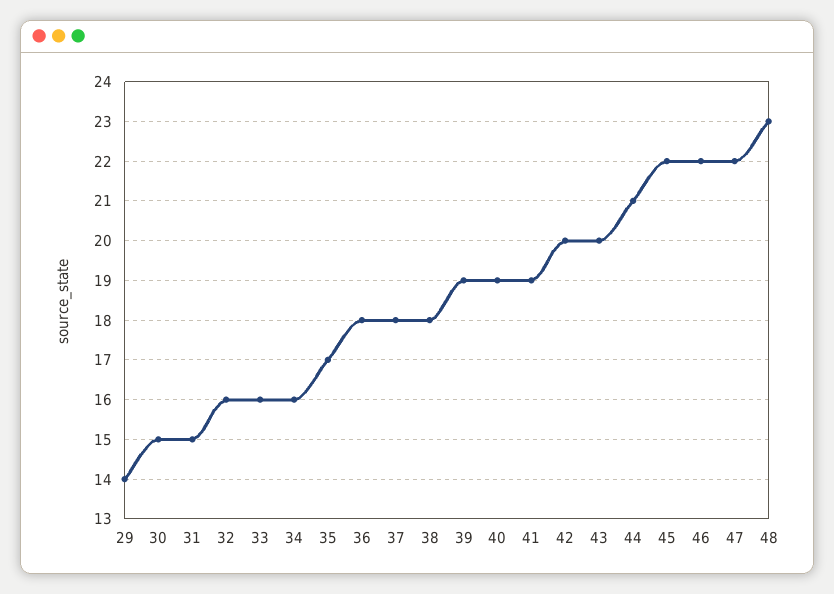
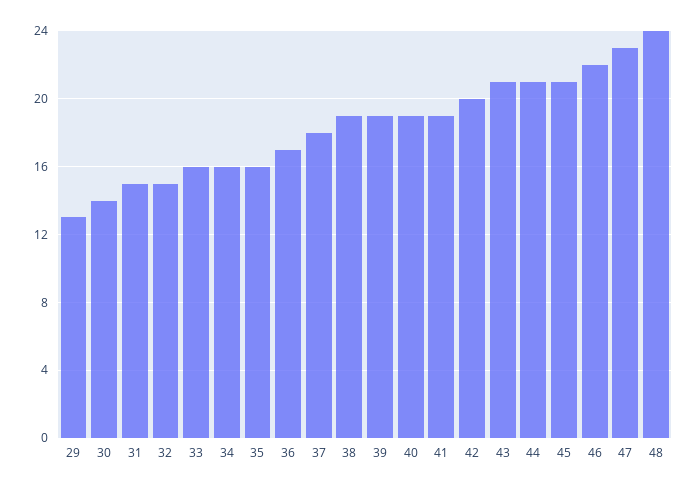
  {
-   "29": 14,
+   "29": 13,
-   "30": 15,
+   "30": 14,
    "31": 15,
-   "32": 16,
+   "32": 15,
    "33": 16,
    "34": 16,
-   "35": 17,
+   "35": 16,
-   "36": 18,
+   "36": 17,
    "37": 18,
-   "38": 18,
+   "38": 19,
    "39": 19,
    "40": 19,
    "41": 19,
    "42": 20,
-   "43": 20,
+   "43": 21,
    "44": 21,
-   "45": 22,
+   "45": 21,
    "46": 22,
-   "47": 22,
+   "47": 23,
-   "48": 23
+   "48": 24
  }

